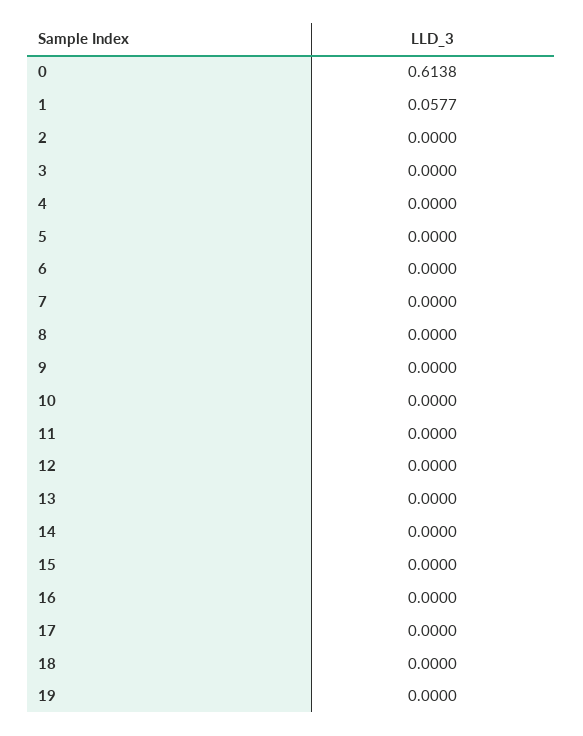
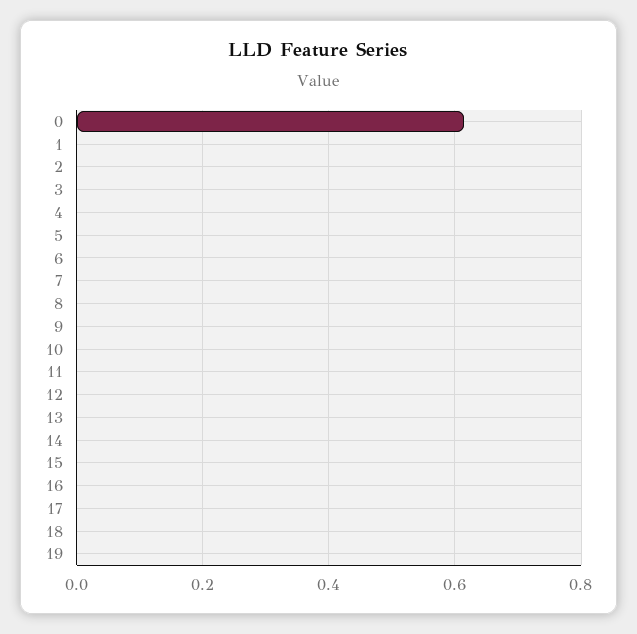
  {
    "0": 0.6138,
-   "1": 0.0577,
+   "1": 0,
    "2": 0,
    "3": 0,
    "4": 0,
    "5": 0,
    "6": 0,
    "7": 0,
    "8": 0,
    "9": 0,
    "10": 0,
    "11": 0,
    "12": 0,
    "13": 0,
    "14": 0,
    "15": 0,
    "16": 0,
    "17": 0,
    "18": 0,
    "19": 0
  }

